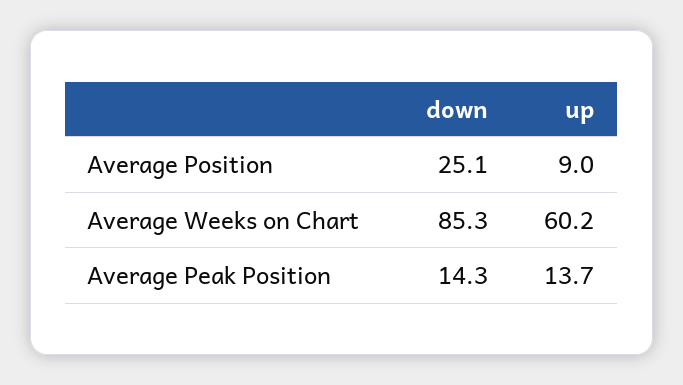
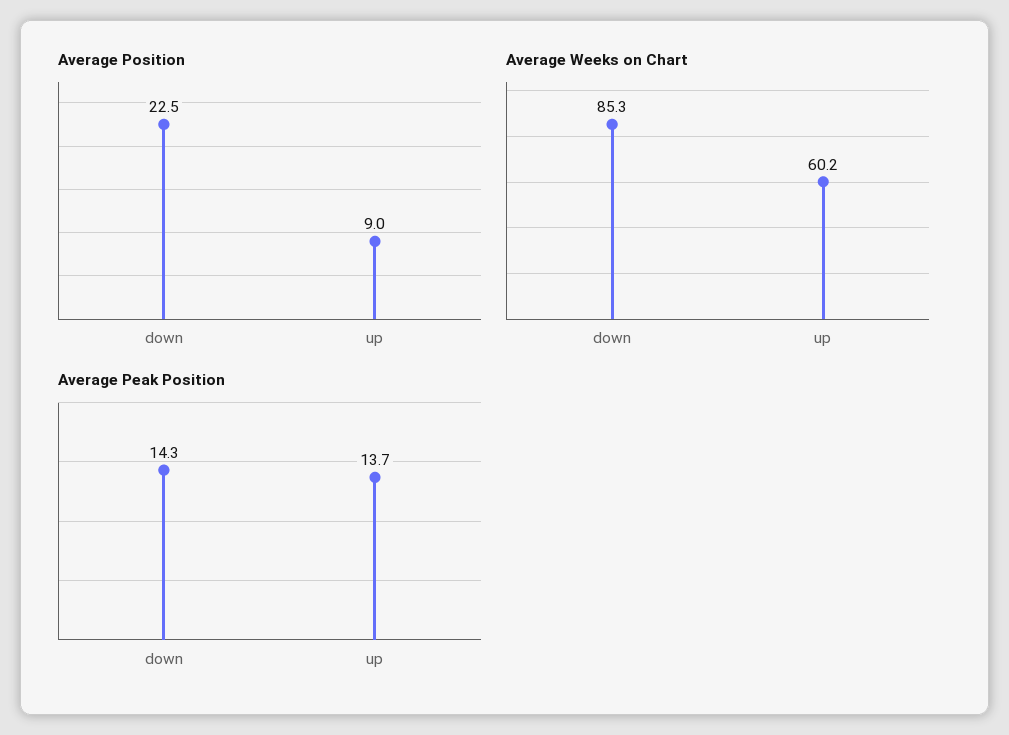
  {
    "Average Position": {
-     "down": 25.1,
+     "down": 22.5,
      "up": 9
    },
    "Average Weeks on Chart": {
      "down": 85.3,
      "up": 60.2
    },
    "Average Peak Position": {
      "down": 14.3,
      "up": 13.7
    }
  }

